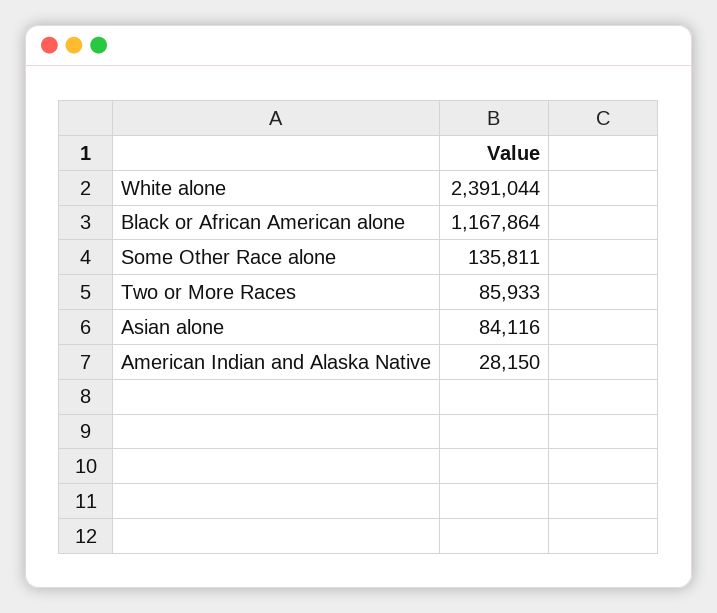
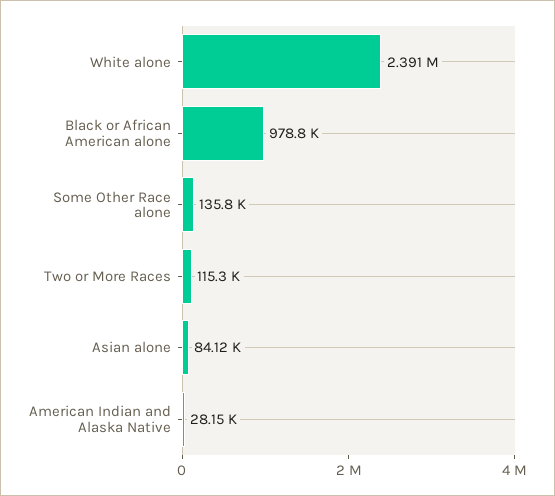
  {
    "White alone": 2391044,
-   "Black or African American alone": 1167864,
+   "Black or African American alone": 978800,
    "Some Other Race alone": 135811,
-   "Two or More Races": 85933,
+   "Two or More Races": 115300,
    "Asian alone": 84116,
    "American Indian and Alaska Native": 28150
  }

